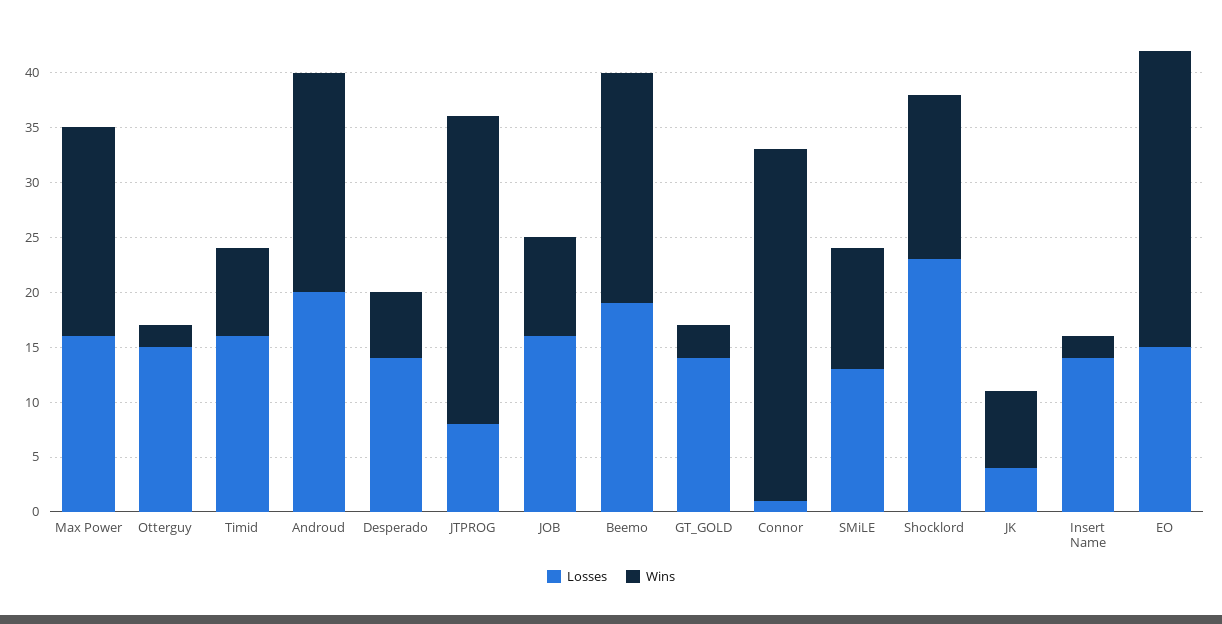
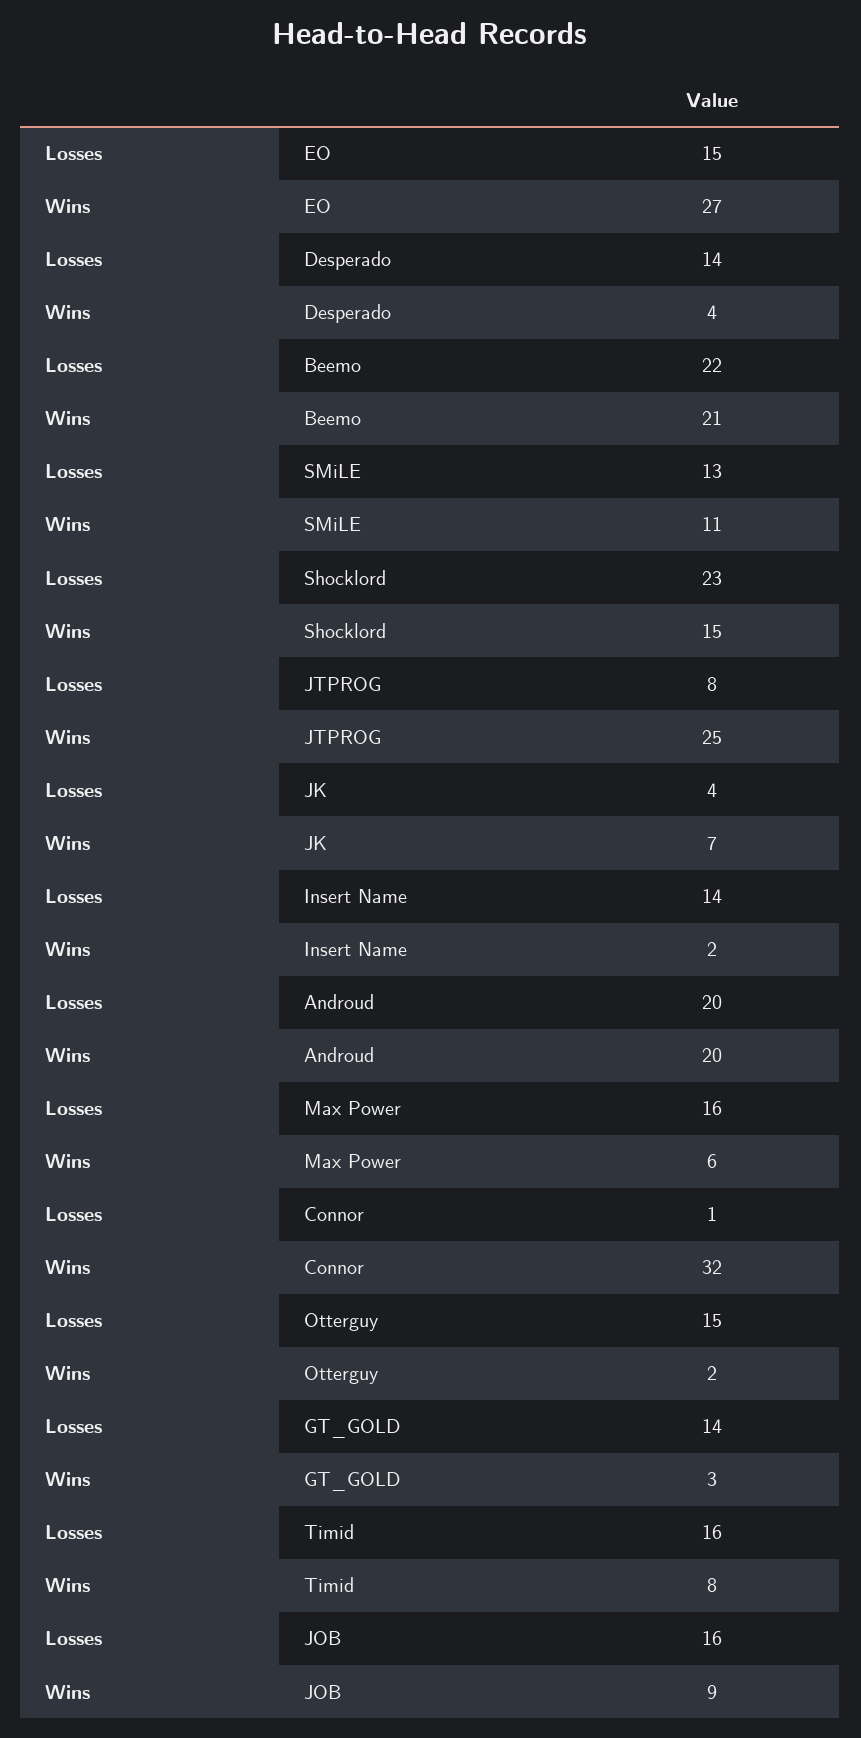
  {
    "Losses": {
      "Max Power": 16,
      "Otterguy": 15,
      "Timid": 16,
      "Androud": 20,
      "Desperado": 14,
      "JTPROG": 8,
      "JOB": 16,
-     "Beemo": 19,
+     "Beemo": 22,
      "GT_GOLD": 14,
      "Connor": 1,
      "SMiLE": 13,
      "Shocklord": 23,
      "JK": 4,
      "Insert Name": 14,
      "EO": 15
    },
    "Wins": {
-     "Max Power": 19,
+     "Max Power": 6,
      "Otterguy": 2,
      "Timid": 8,
      "Androud": 20,
-     "Desperado": 6,
+     "Desperado": 4,
-     "JTPROG": 28,
+     "JTPROG": 25,
      "JOB": 9,
      "Beemo": 21,
      "GT_GOLD": 3,
      "Connor": 32,
      "SMiLE": 11,
      "Shocklord": 15,
      "JK": 7,
      "Insert Name": 2,
      "EO": 27
    }
  }

